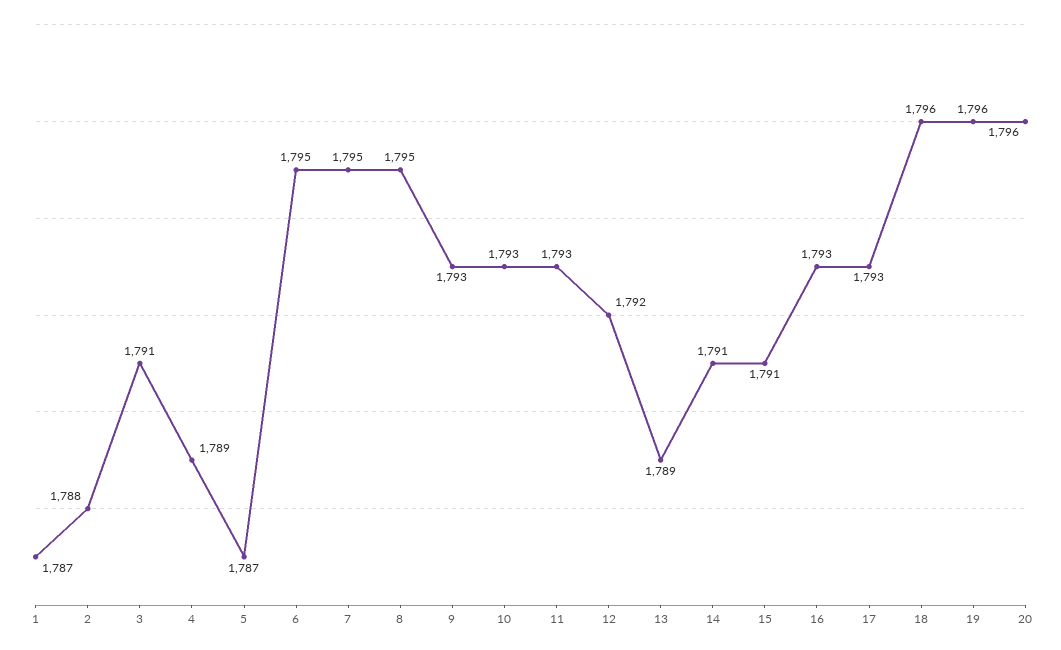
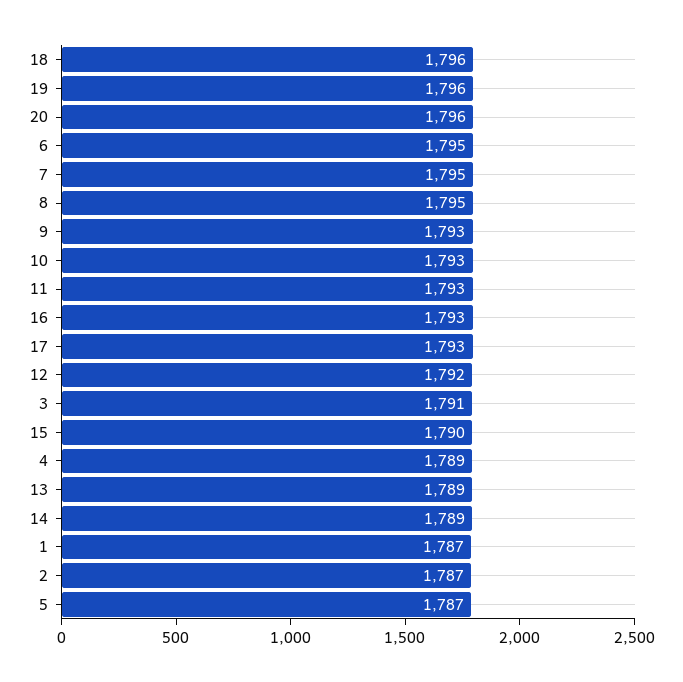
  {
    "1": 1787,
-   "2": 1788,
+   "2": 1787,
    "3": 1791,
    "4": 1789,
    "5": 1787,
    "6": 1795,
    "7": 1795,
    "8": 1795,
    "9": 1793,
    "10": 1793,
    "11": 1793,
    "12": 1792,
    "13": 1789,
-   "14": 1791,
+   "14": 1789,
-   "15": 1791,
+   "15": 1790,
    "16": 1793,
    "17": 1793,
    "18": 1796,
    "19": 1796,
    "20": 1796
  }

